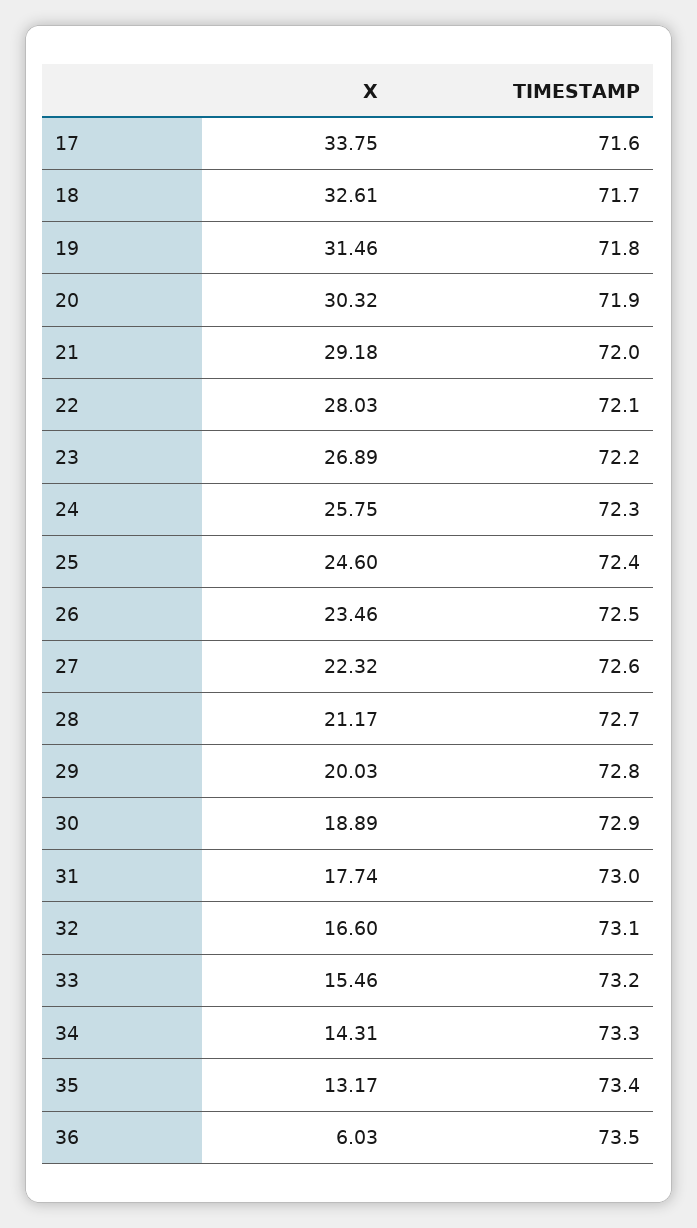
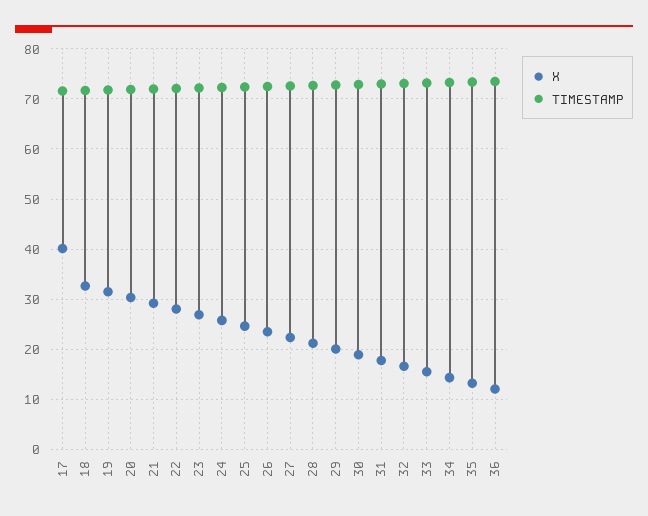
  {
    "X": {
-     "17": 33.75,
+     "17": 40,
      "18": 32.61,
      "19": 31.46,
      "20": 30.32,
      "21": 29.18,
      "22": 28.03,
      "23": 26.89,
      "24": 25.75,
      "25": 24.6,
      "26": 23.46,
      "27": 22.32,
      "28": 21.17,
      "29": 20.03,
      "30": 18.89,
      "31": 17.74,
      "32": 16.6,
      "33": 15.46,
      "34": 14.31,
      "35": 13.17,
-     "36": 6.03
+     "36": 12
    },
    "TIMESTAMP": {
      "17": 71.6,
      "18": 71.7,
      "19": 71.8,
      "20": 71.9,
      "21": 72,
      "22": 72.1,
      "23": 72.2,
      "24": 72.3,
      "25": 72.4,
      "26": 72.5,
      "27": 72.6,
      "28": 72.7,
      "29": 72.8,
      "30": 72.9,
      "31": 73,
      "32": 73.1,
      "33": 73.2,
      "34": 73.3,
      "35": 73.4,
      "36": 73.5
    }
  }

